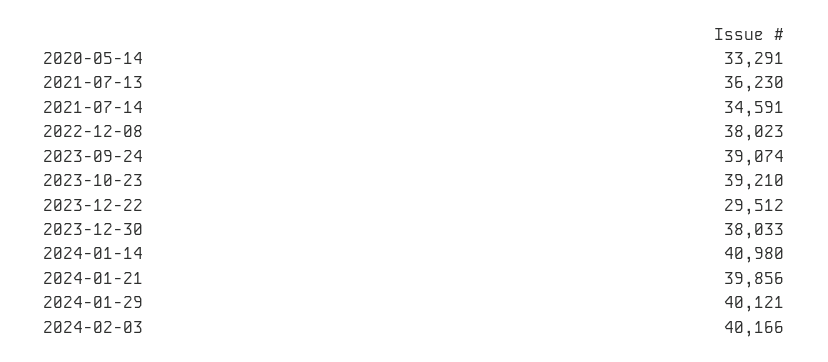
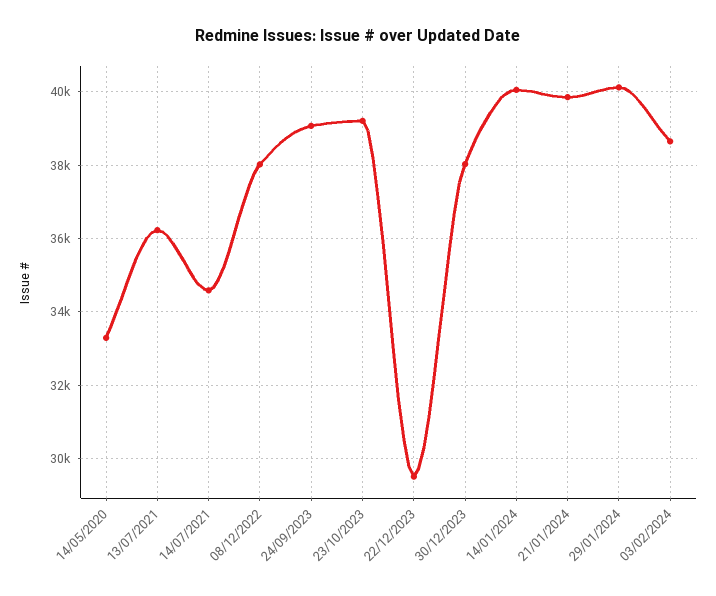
  {
    "2020-05-14": 33291,
    "2021-07-13": 36230,
    "2021-07-14": 34591,
    "2022-12-08": 38023,
    "2023-09-24": 39074,
    "2023-10-23": 39210,
    "2023-12-22": 29512,
    "2023-12-30": 38033,
-   "2024-01-14": 40980,
+   "2024-01-14": 40000,
    "2024-01-21": 39856,
    "2024-01-29": 40121,
-   "2024-02-03": 40166
+   "2024-02-03": 38600
  }

